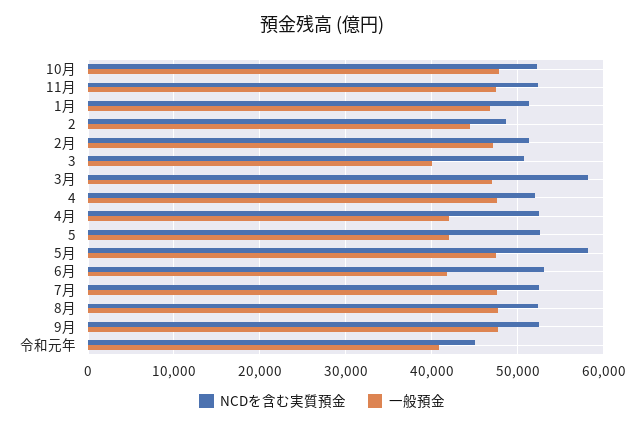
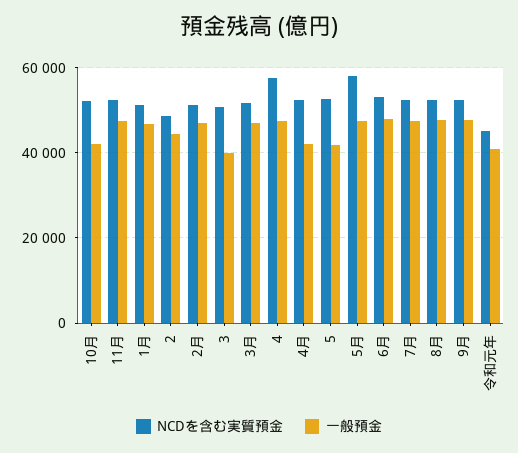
  {
    "NCDを含む実質預金": {
      "10月": 52000,
      "11月": 52000,
      "1月": 51000,
      "2": 49000,
      "2月": 51000,
      "3": 51000,
-     "3月": 58000,
+     "3月": 52000,
-     "4": 52000,
+     "4": 58000,
      "4月": 52000,
      "5": 53000,
      "5月": 58000,
      "6月": 53000,
      "7月": 52000,
      "8月": 52000,
      "9月": 52000,
      "令和元年": 45000
    },
    "一般預金": {
-     "10月": 48000,
+     "10月": 42000,
      "11月": 47000,
      "1月": 47000,
      "2": 44000,
      "2月": 47000,
      "3": 40000,
      "3月": 47000,
      "4": 48000,
      "4月": 42000,
      "5": 42000,
      "5月": 47000,
-     "6月": 42000,
+     "6月": 48000,
      "7月": 48000,
      "8月": 48000,
      "9月": 48000,
      "令和元年": 41000
    }
  }

